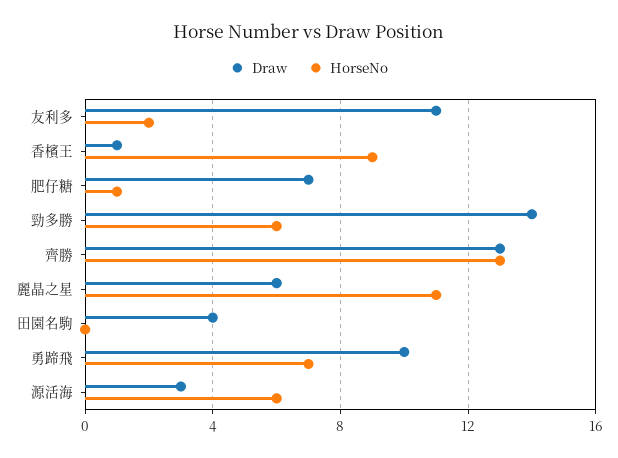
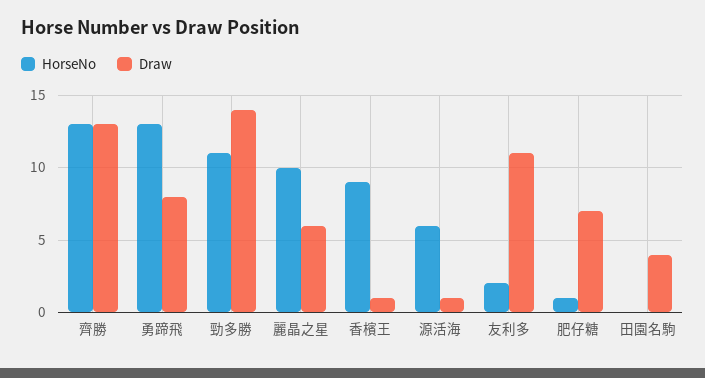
  {
    "Draw": {
      "友利多": 11,
      "香檳王": 1,
      "肥仔糖": 7,
      "勁多勝": 14,
      "齊勝": 13,
      "麗晶之星": 6,
      "田園名駒": 4,
-     "勇蹄飛": 10,
+     "勇蹄飛": 8,
-     "源活海": 3
+     "源活海": 1
    },
    "HorseNo": {
      "友利多": 2,
      "香檳王": 9,
      "肥仔糖": 1,
-     "勁多勝": 6,
+     "勁多勝": 11,
      "齊勝": 13,
-     "麗晶之星": 11,
+     "麗晶之星": 10,
      "田園名駒": 0,
-     "勇蹄飛": 7,
+     "勇蹄飛": 13,
      "源活海": 6
    }
  }

